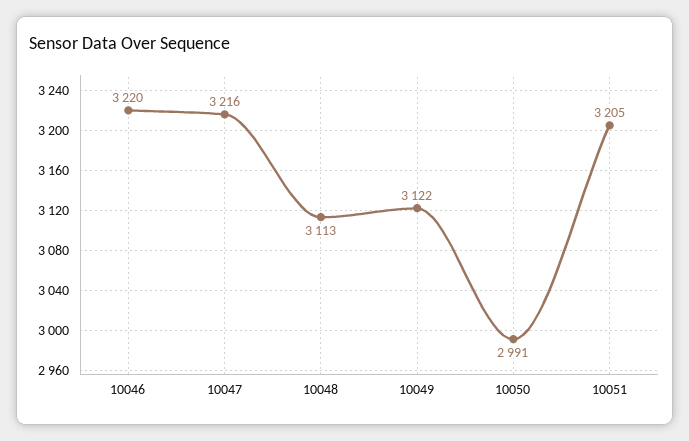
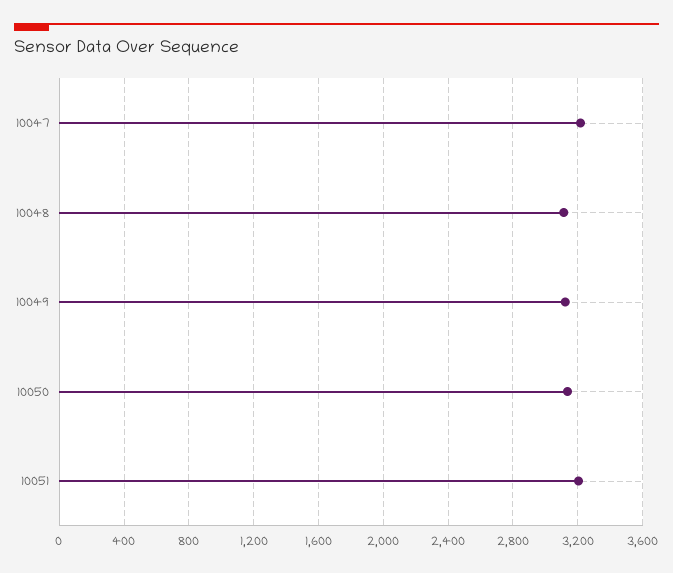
  {
-   "10046": 3220,
    "10047": 3216,
    "10048": 3113,
    "10049": 3122,
-   "10050": 2991,
+   "10050": 3150,
    "10051": 3205
  }

